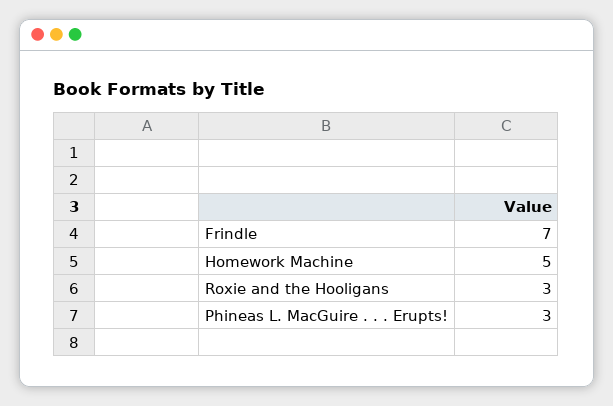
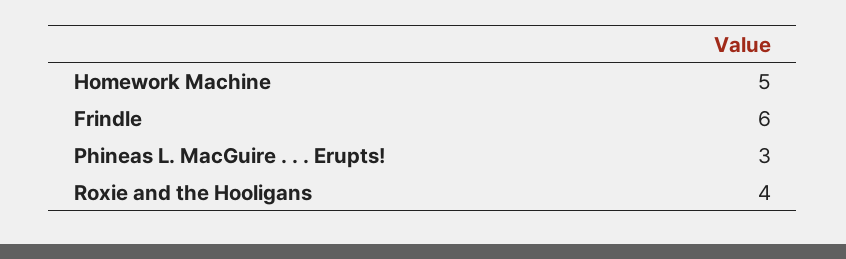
  {
-   "Frindle": 7,
+   "Frindle": 6,
    "Homework Machine": 5,
-   "Roxie and the Hooligans": 3,
+   "Roxie and the Hooligans": 4,
    "Phineas L. MacGuire . . . Erupts!": 3
  }

